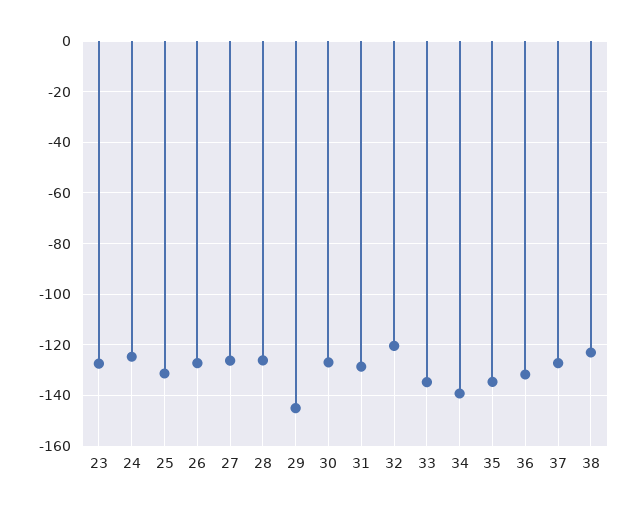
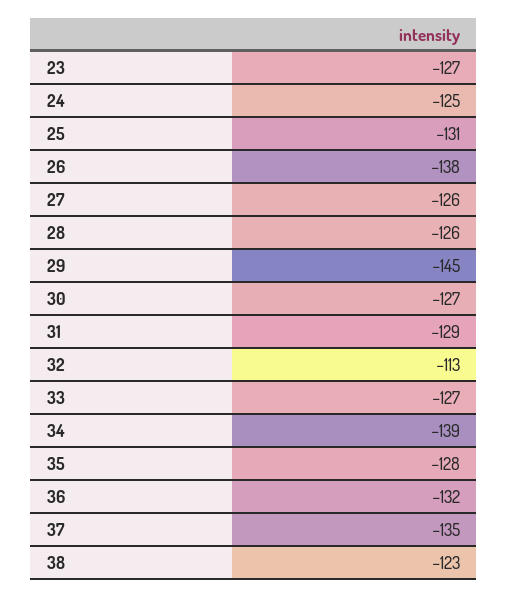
  {
    "23": -127,
    "24": -125,
    "25": -131,
-   "26": -127.5,
+   "26": -138,
    "27": -126,
    "28": -126,
    "29": -145,
    "30": -127,
    "31": -129,
-   "32": -120,
+   "32": -113,
-   "33": -135,
+   "33": -127,
    "34": -139,
-   "35": -135,
+   "35": -128,
    "36": -132,
-   "37": -127.5,
+   "37": -135,
    "38": -123
  }

